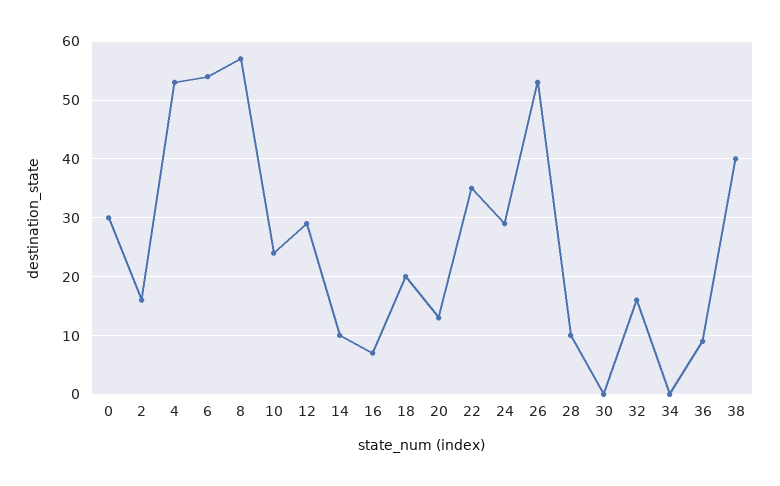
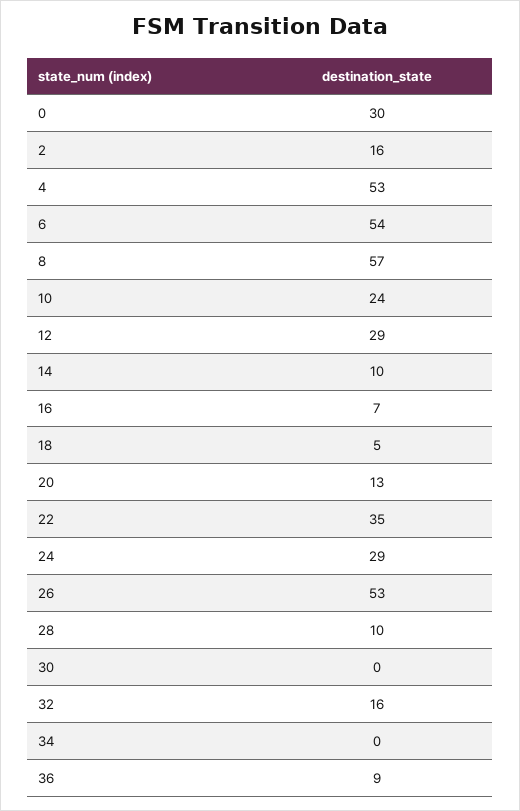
  {
    "0": 30,
    "2": 16,
    "4": 53,
    "6": 54,
    "8": 57,
    "10": 24,
    "12": 29,
    "14": 10,
    "16": 7,
-   "18": 20,
+   "18": 5,
    "20": 13,
    "22": 35,
    "24": 29,
    "26": 53,
    "28": 10,
    "30": 0,
    "32": 16,
    "34": 0,
-   "36": 9,
+   "36": 9
-   "38": 40
  }

